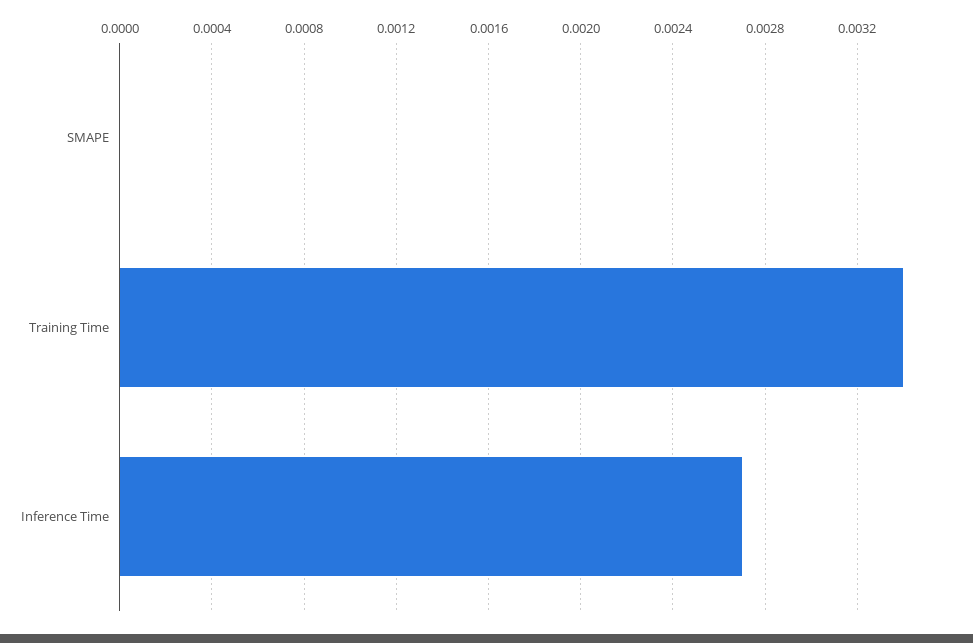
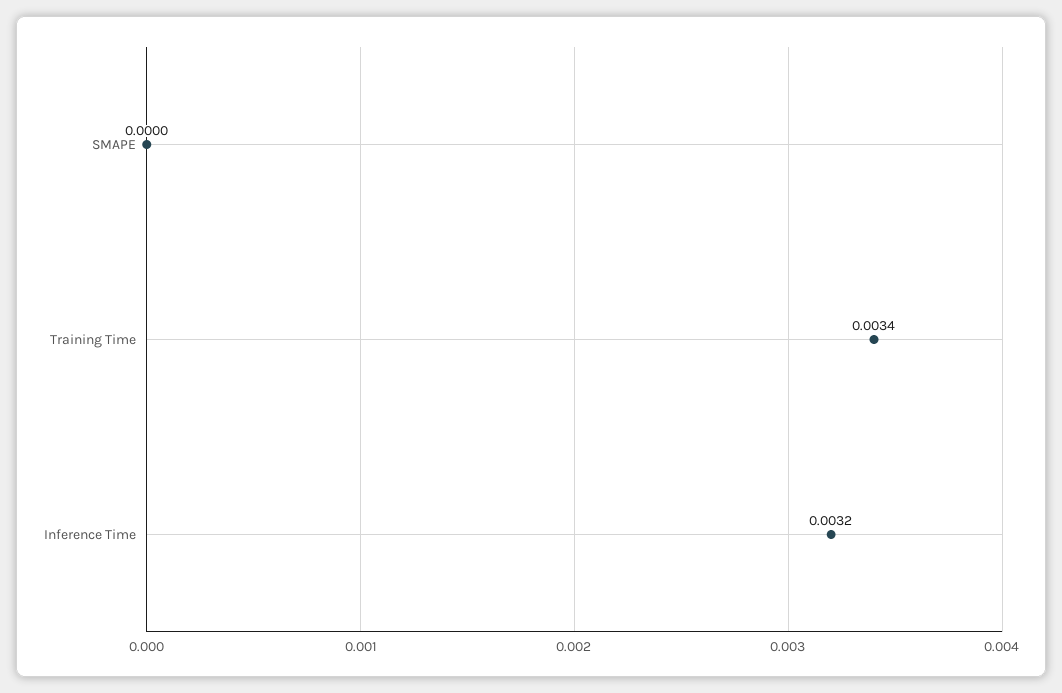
  {
    "SMAPE": 0,
    "Training Time": 0.0034,
-   "Inference Time": 0.0027
+   "Inference Time": 0.0032
  }

